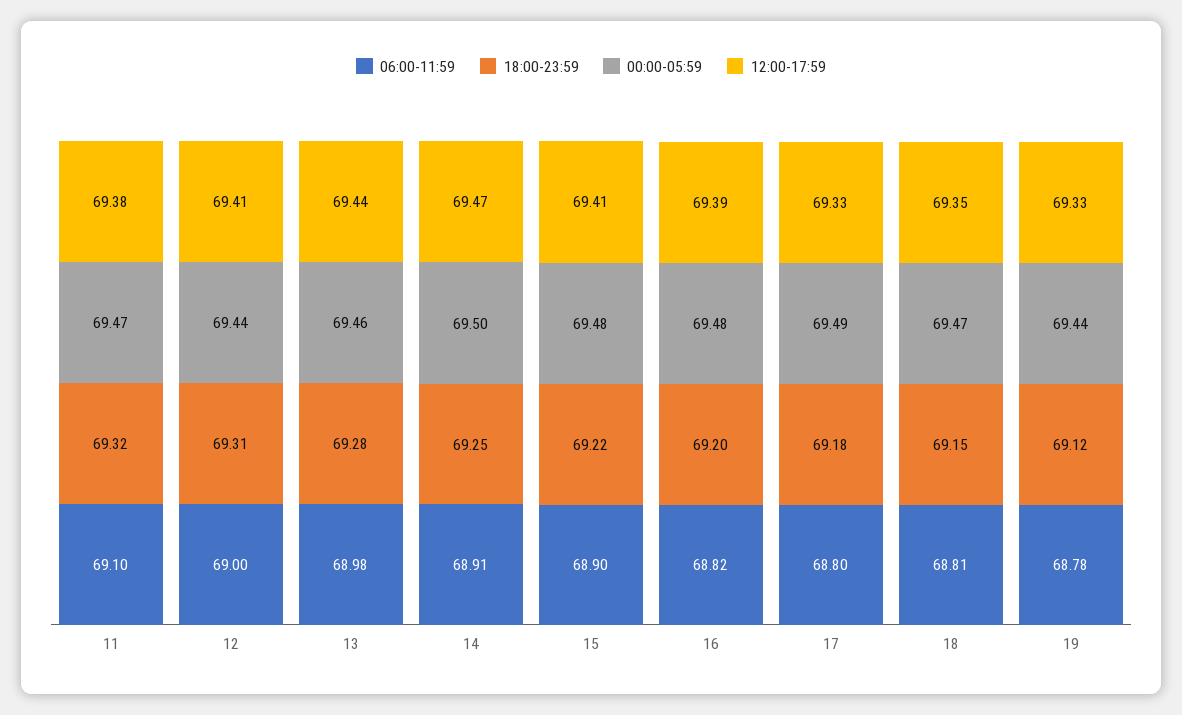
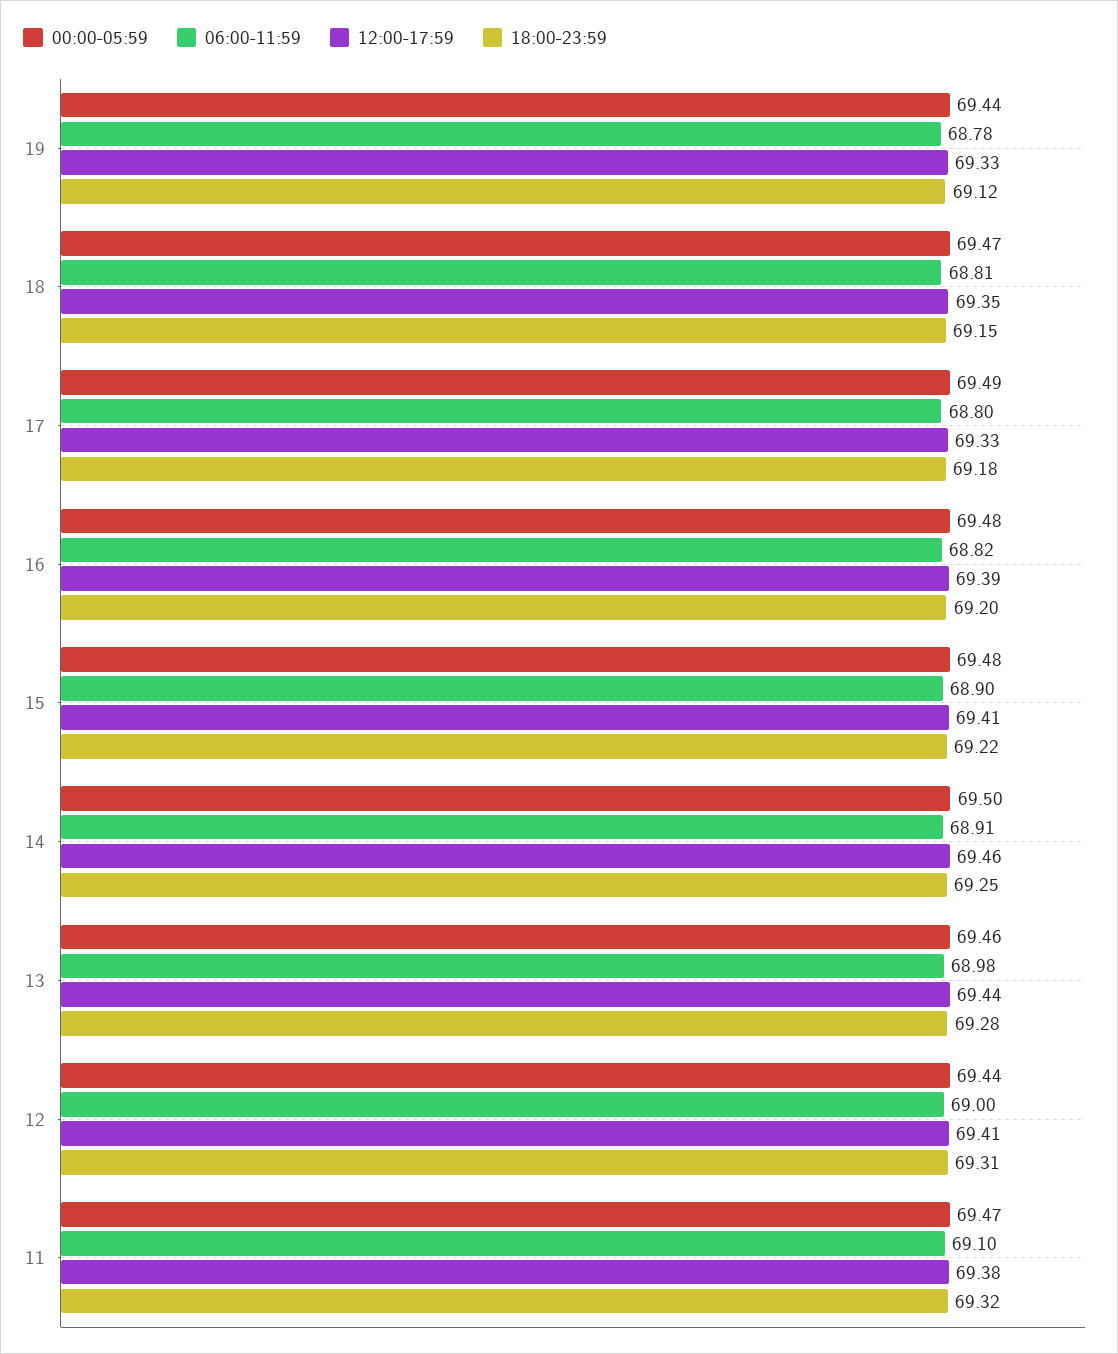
  {
    "06:00-11:59": {
      "11": 69.1,
      "12": 69,
      "13": 68.98,
      "14": 68.91,
      "15": 68.9,
      "16": 68.82,
      "17": 68.8,
      "18": 68.81,
      "19": 68.78
    },
    "18:00-23:59": {
      "11": 69.32,
      "12": 69.31,
      "13": 69.28,
      "14": 69.25,
      "15": 69.22,
      "16": 69.2,
      "17": 69.18,
      "18": 69.15,
      "19": 69.12
    },
    "00:00-05:59": {
      "11": 69.47,
      "12": 69.44,
      "13": 69.46,
      "14": 69.5,
      "15": 69.48,
      "16": 69.48,
      "17": 69.49,
      "18": 69.47,
      "19": 69.44
    },
    "12:00-17:59": {
      "11": 69.38,
      "12": 69.41,
      "13": 69.44,
-     "14": 69.47,
+     "14": 69.46,
      "15": 69.41,
      "16": 69.39,
      "17": 69.33,
      "18": 69.35,
      "19": 69.33
    }
  }

